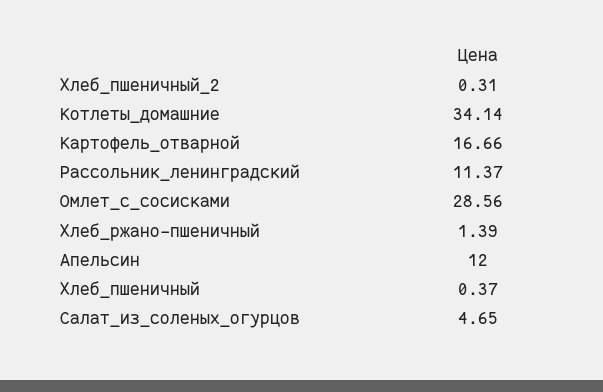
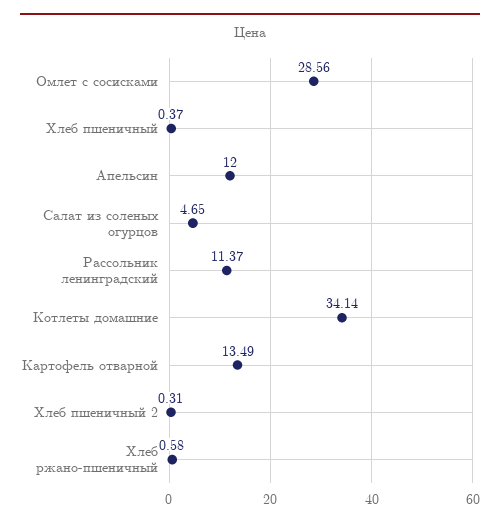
  {
    "Хлеб_пшеничный_2": 0.31,
    "Котлеты_домашние": 34.14,
-   "Картофель_отварной": 16.66,
+   "Картофель_отварной": 13.49,
    "Рассольник_ленинградский": 11.37,
    "Омлет_с_сосисками": 28.56,
-   "Хлеб_ржано-пшеничный": 1.39,
+   "Хлеб_ржано-пшеничный": 0.58,
    "Апельсин": 12,
    "Хлеб_пшеничный": 0.37,
    "Салат_из_соленых_огурцов": 4.65
  }

